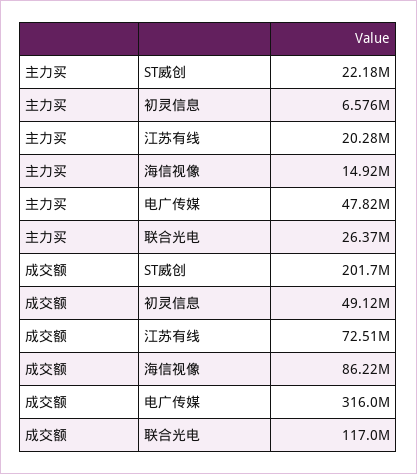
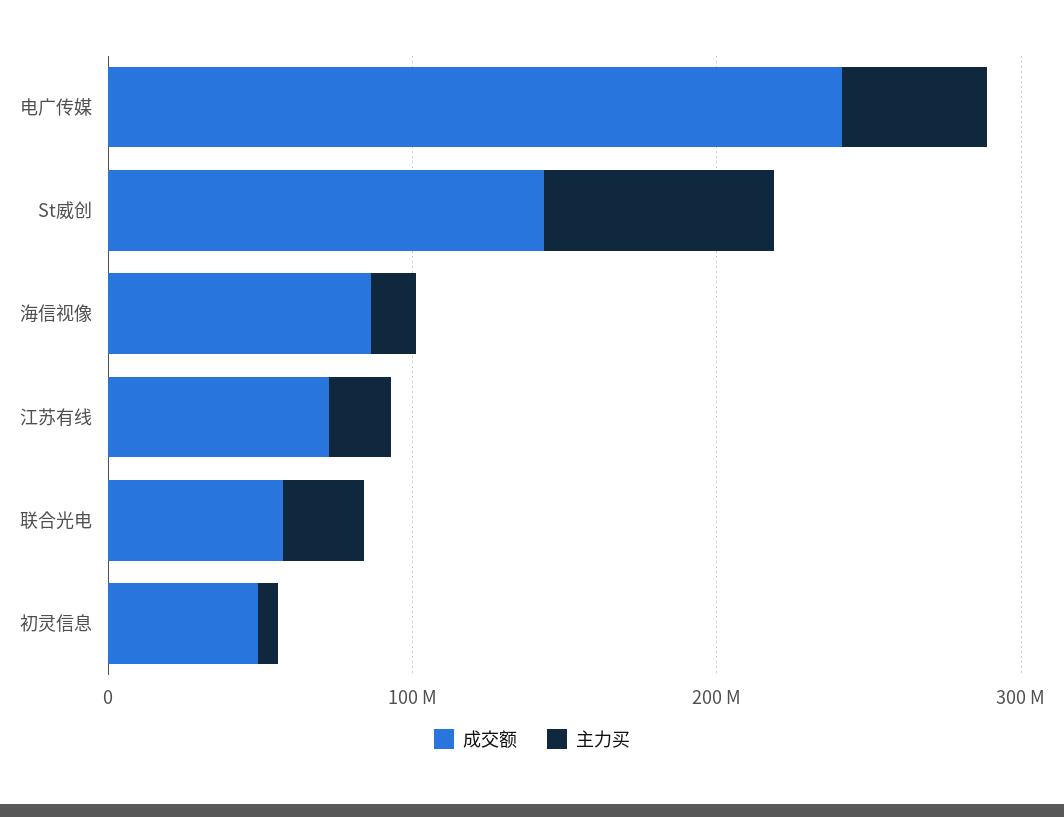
  {
    "主力买": {
-     "ST威创": 22180000,
+     "ST威创": 80000000,
      "初灵信息": 6576000,
      "江苏有线": 20280000,
      "海信视像": 14920000,
      "电广传媒": 47820000,
      "联合光电": 26370000
    },
    "成交额": {
-     "ST威创": 201700000,
+     "ST威创": 140000000,
      "初灵信息": 49120000,
      "江苏有线": 72510000,
      "海信视像": 86220000,
-     "电广传媒": 316000000,
+     "电广传媒": 240000000,
-     "联合光电": 117000000
+     "联合光电": 60000000
    }
  }

